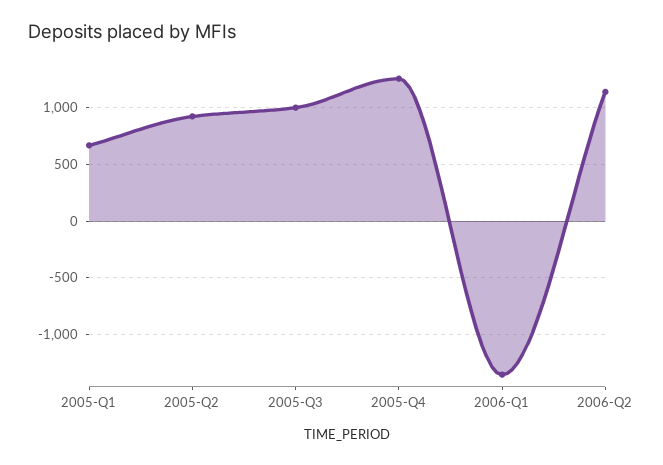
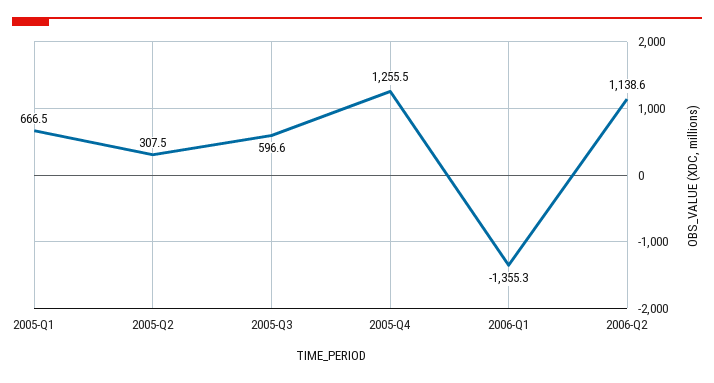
  {
    "2005-Q1": 666.5,
-   "2005-Q2": 900,
+   "2005-Q2": 307.5,
-   "2005-Q3": 1000,
+   "2005-Q3": 596.6,
    "2005-Q4": 1255.5,
    "2006-Q1": -1355.3,
    "2006-Q2": 1138.6
  }

